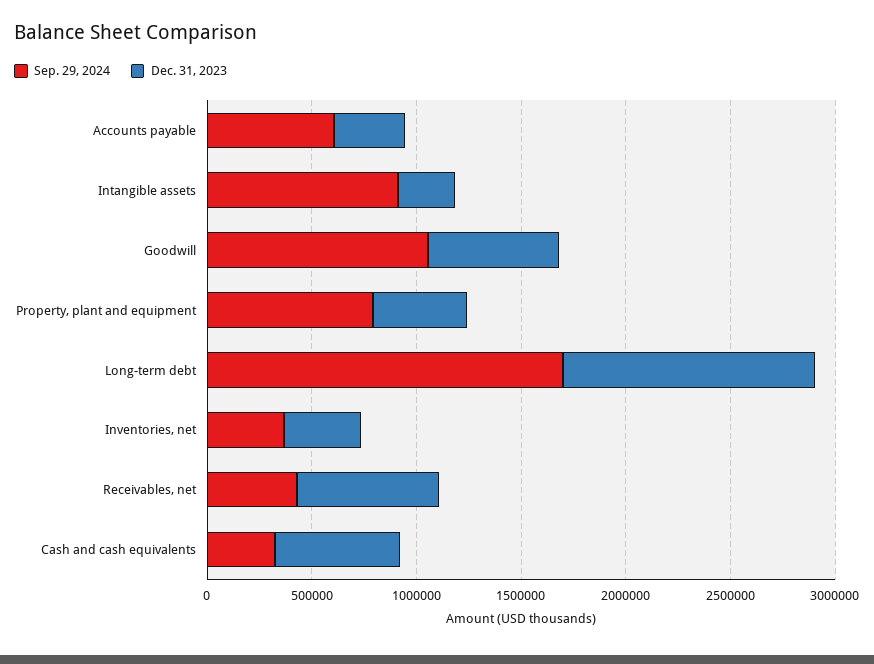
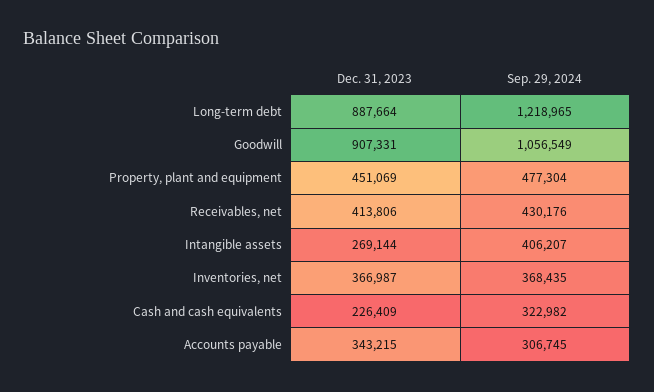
  {
    "Sep. 29, 2024": {
-     "Accounts payable": 600000,
+     "Accounts payable": 306745,
-     "Intangible assets": 900000,
+     "Intangible assets": 406207,
      "Goodwill": 1056549,
-     "Property, plant and equipment": 800000,
+     "Property, plant and equipment": 477304,
-     "Long-term debt": 1700000,
+     "Long-term debt": 1218965,
      "Inventories, net": 368435,
      "Receivables, net": 430176,
      "Cash and cash equivalents": 322982
    },
    "Dec. 31, 2023": {
      "Accounts payable": 343215,
      "Intangible assets": 269144,
-     "Goodwill": 600000,
+     "Goodwill": 907331,
      "Property, plant and equipment": 451069,
-     "Long-term debt": 1200000,
+     "Long-term debt": 887664,
      "Inventories, net": 366987,
-     "Receivables, net": 700000,
+     "Receivables, net": 413806,
-     "Cash and cash equivalents": 600000
+     "Cash and cash equivalents": 226409
    }
  }

